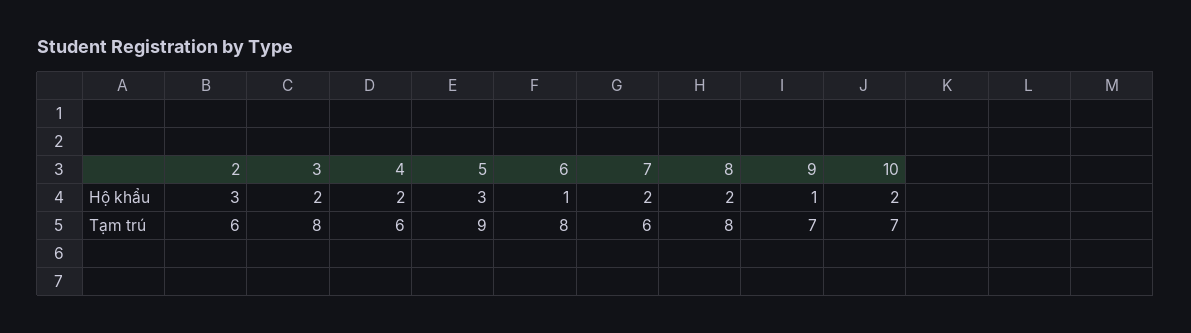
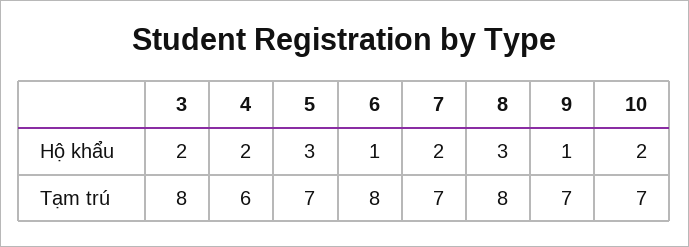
  {
-   "2": {
-     "Hộ khẩu": 3,
-     "Tạm trú": 6
-   },
    "3": {
      "Hộ khẩu": 2,
      "Tạm trú": 8
    },
    "4": {
      "Hộ khẩu": 2,
      "Tạm trú": 6
    },
    "5": {
      "Hộ khẩu": 3,
-     "Tạm trú": 9
+     "Tạm trú": 7
    },
    "6": {
      "Hộ khẩu": 1,
      "Tạm trú": 8
    },
    "7": {
      "Hộ khẩu": 2,
-     "Tạm trú": 6
+     "Tạm trú": 7
    },
    "8": {
-     "Hộ khẩu": 2,
+     "Hộ khẩu": 3,
      "Tạm trú": 8
    },
    "9": {
      "Hộ khẩu": 1,
      "Tạm trú": 7
    },
    "10": {
      "Hộ khẩu": 2,
      "Tạm trú": 7
    }
  }

